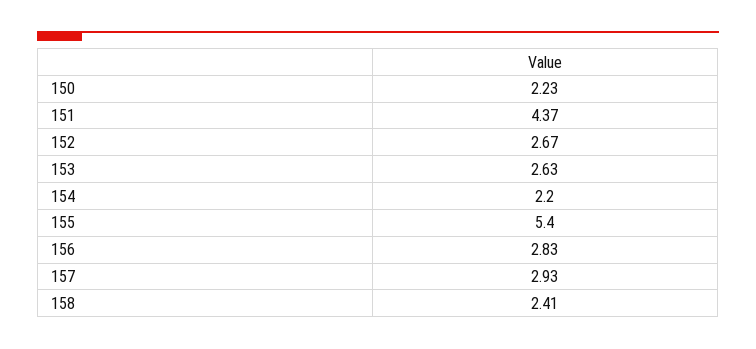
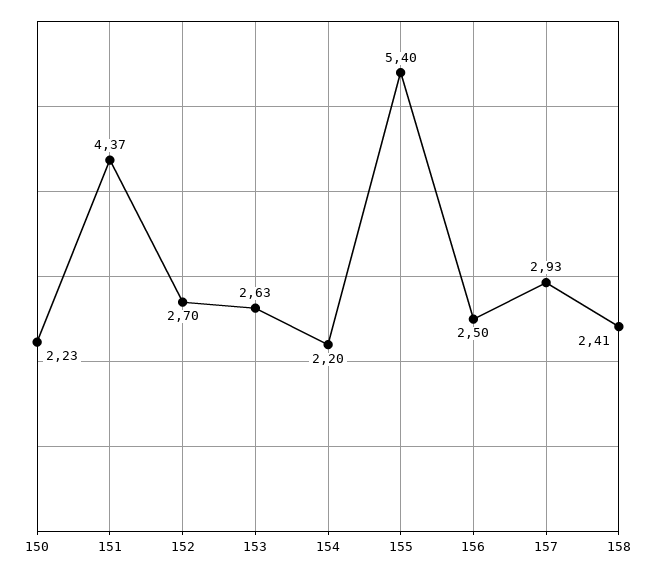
  {
    "150": 2.23,
    "151": 4.37,
-   "152": 2.67,
+   "152": 2.7,
    "153": 2.63,
    "154": 2.2,
    "155": 5.4,
-   "156": 2.83,
+   "156": 2.5,
    "157": 2.93,
    "158": 2.41
  }

